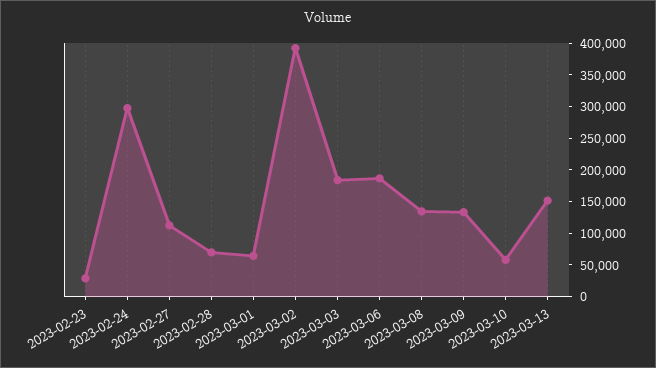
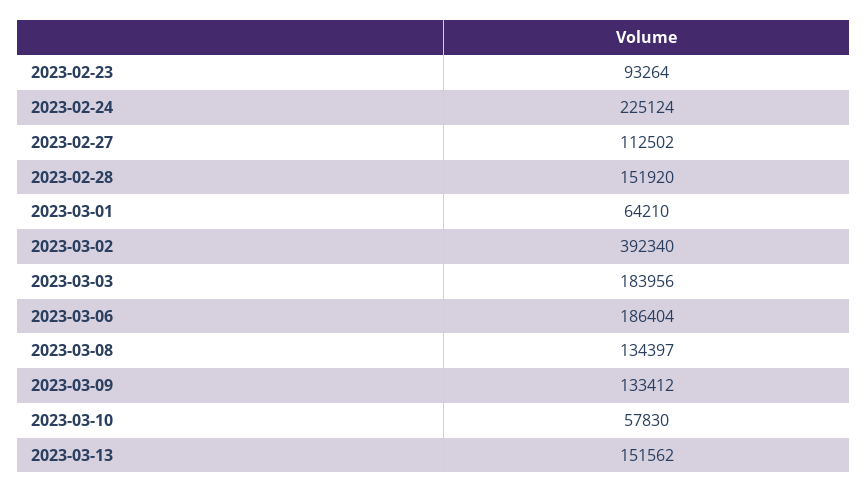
  {
-   "2023-02-23": 25000,
+   "2023-02-23": 93264,
-   "2023-02-24": 300000,
+   "2023-02-24": 225124,
    "2023-02-27": 112502,
-   "2023-02-28": 75000,
+   "2023-02-28": 151920,
    "2023-03-01": 64210,
    "2023-03-02": 392340,
    "2023-03-03": 183956,
    "2023-03-06": 186404,
    "2023-03-08": 134397,
    "2023-03-09": 133412,
    "2023-03-10": 57830,
    "2023-03-13": 151562
  }

